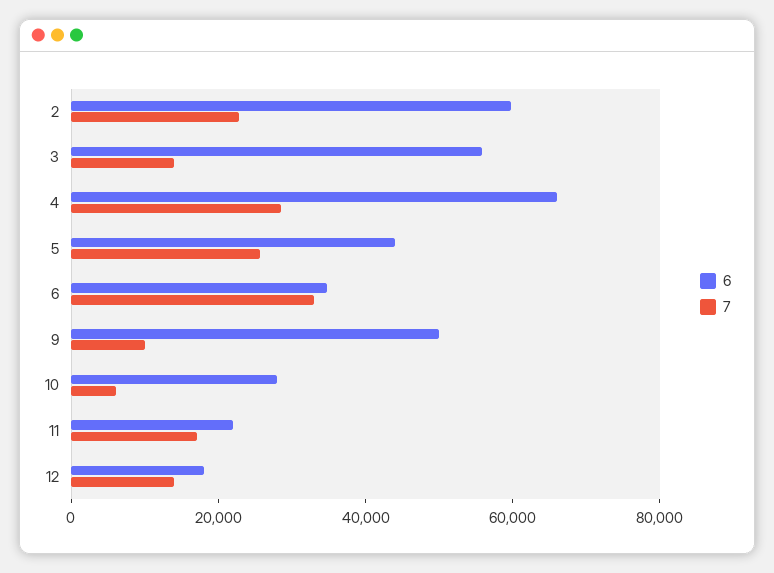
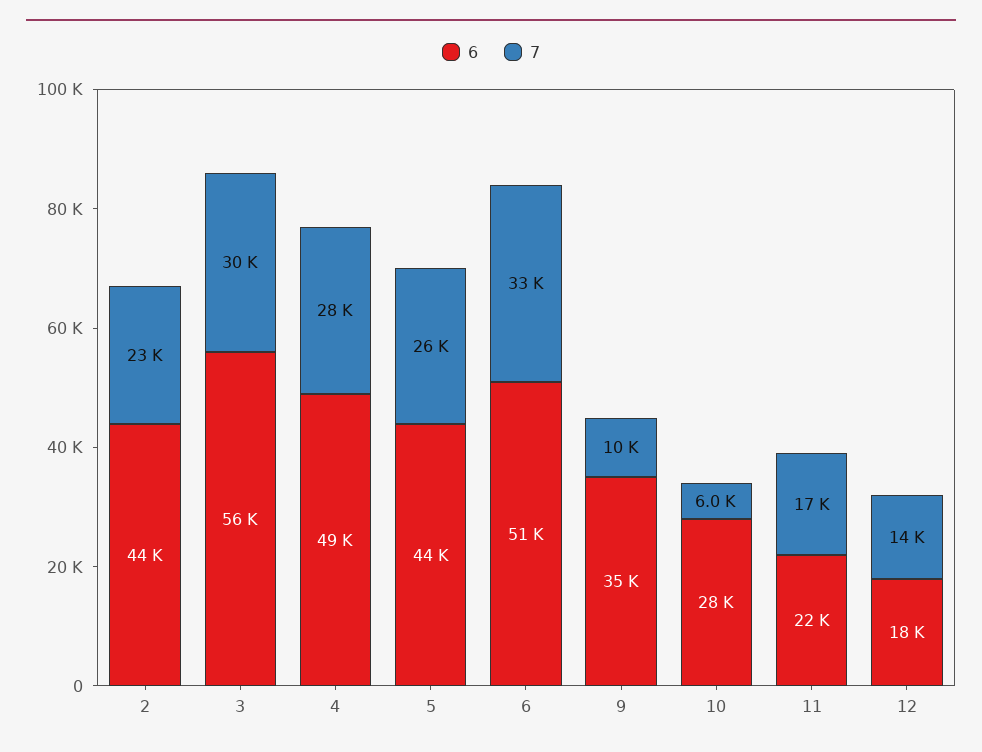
  {
    "6": {
-     "2": 60000,
+     "2": 44000,
      "3": 56000,
-     "4": 65000,
+     "4": 49000,
      "5": 44000,
-     "6": 35000,
+     "6": 51000,
-     "9": 50000,
+     "9": 35000,
      "10": 28000,
      "11": 22000,
      "12": 18000
    },
    "7": {
      "2": 23000,
-     "3": 15000,
+     "3": 30000,
      "4": 28000,
      "5": 26000,
      "6": 33000,
      "9": 10000,
      "10": 6000,
      "11": 17000,
      "12": 14000
    }
  }

